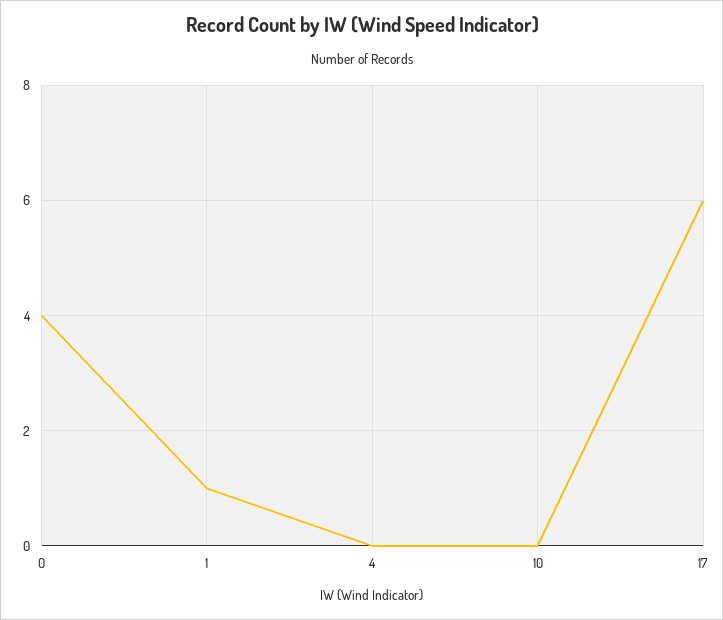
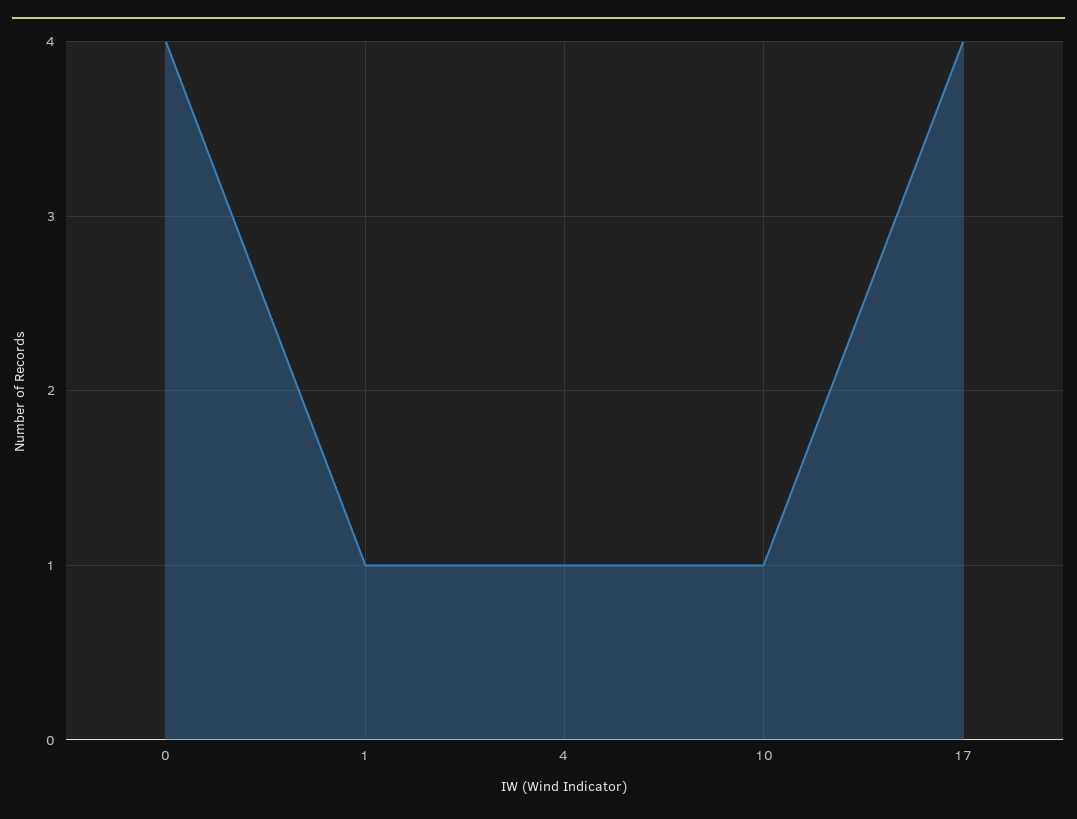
  {
    "0": 4,
    "1": 1,
-   "4": 0,
+   "4": 1,
-   "10": 0,
+   "10": 1,
-   "17": 6
+   "17": 4
  }

